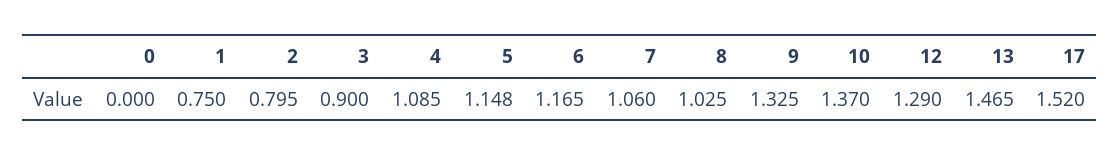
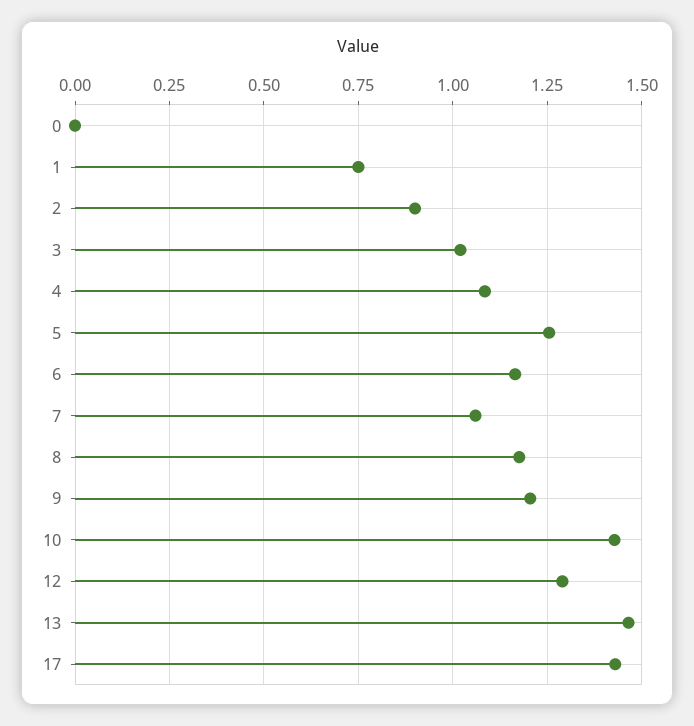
  {
    "0": 0,
    "1": 0.75,
-   "2": 0.795,
+   "2": 0.9,
-   "3": 0.9,
+   "3": 1.025,
    "4": 1.085,
-   "5": 1.148,
+   "5": 1.25,
    "6": 1.165,
    "7": 1.06,
-   "8": 1.025,
+   "8": 1.175,
-   "9": 1.325,
+   "9": 1.2,
-   "10": 1.37,
+   "10": 1.425,
    "12": 1.29,
    "13": 1.465,
-   "17": 1.52
+   "17": 1.425
  }

